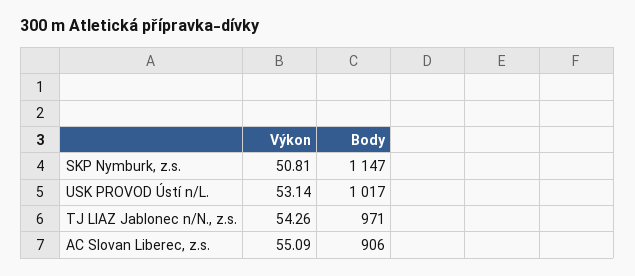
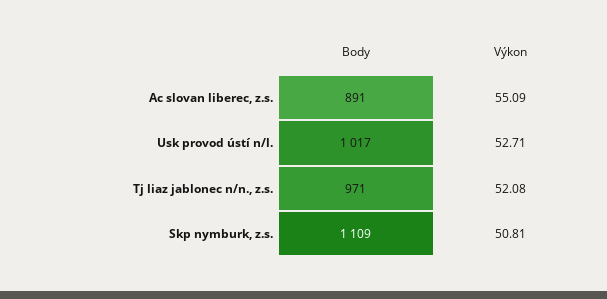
  {
    "Výkon": {
      "SKP Nymburk, z.s.": 50.81,
-     "USK PROVOD Ústí n/L.": 53.14,
+     "USK PROVOD Ústí n/L.": 52.71,
-     "TJ LIAZ Jablonec n/N., z.s.": 54.26,
+     "TJ LIAZ Jablonec n/N., z.s.": 52.08,
      "AC Slovan Liberec, z.s.": 55.09
    },
    "Body": {
-     "SKP Nymburk, z.s.": 1147,
+     "SKP Nymburk, z.s.": 1109,
      "USK PROVOD Ústí n/L.": 1017,
      "TJ LIAZ Jablonec n/N., z.s.": 971,
-     "AC Slovan Liberec, z.s.": 906
+     "AC Slovan Liberec, z.s.": 891
    }
  }

